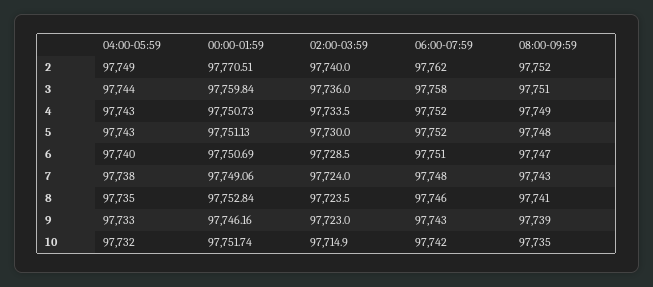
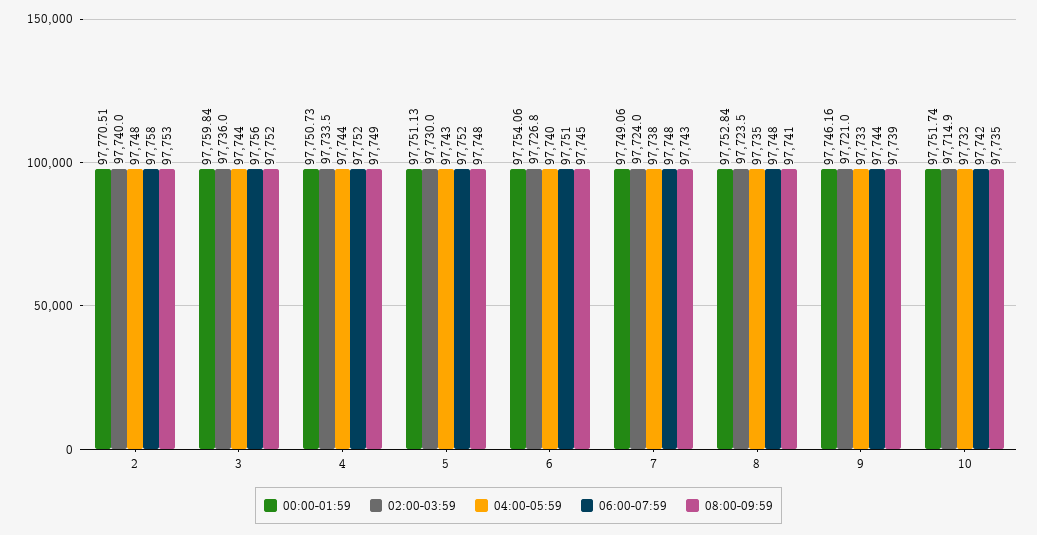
  {
    "04:00-05:59": {
-     "2": 97749,
+     "2": 97748,
      "3": 97744,
-     "4": 97743,
+     "4": 97744,
      "5": 97743,
      "6": 97740,
      "7": 97738,
      "8": 97735,
      "9": 97733,
      "10": 97732
    },
    "00:00-01:59": {
      "2": 97770.51,
      "3": 97759.84,
      "4": 97750.73,
      "5": 97751.13,
-     "6": 97750.69,
+     "6": 97754.06,
      "7": 97749.06,
      "8": 97752.84,
      "9": 97746.16,
      "10": 97751.74
    },
    "02:00-03:59": {
      "2": 97740,
      "3": 97736,
      "4": 97733.5,
      "5": 97730,
-     "6": 97728.5,
+     "6": 97726.8,
      "7": 97724,
      "8": 97723.5,
-     "9": 97723,
+     "9": 97721,
      "10": 97714.9
    },
    "06:00-07:59": {
-     "2": 97762,
+     "2": 97758,
-     "3": 97758,
+     "3": 97756,
      "4": 97752,
      "5": 97752,
      "6": 97751,
      "7": 97748,
-     "8": 97746,
+     "8": 97748,
-     "9": 97743,
+     "9": 97744,
      "10": 97742
    },
    "08:00-09:59": {
-     "2": 97752,
+     "2": 97753,
-     "3": 97751,
+     "3": 97752,
      "4": 97749,
      "5": 97748,
-     "6": 97747,
+     "6": 97745,
      "7": 97743,
      "8": 97741,
      "9": 97739,
      "10": 97735
    }
  }

